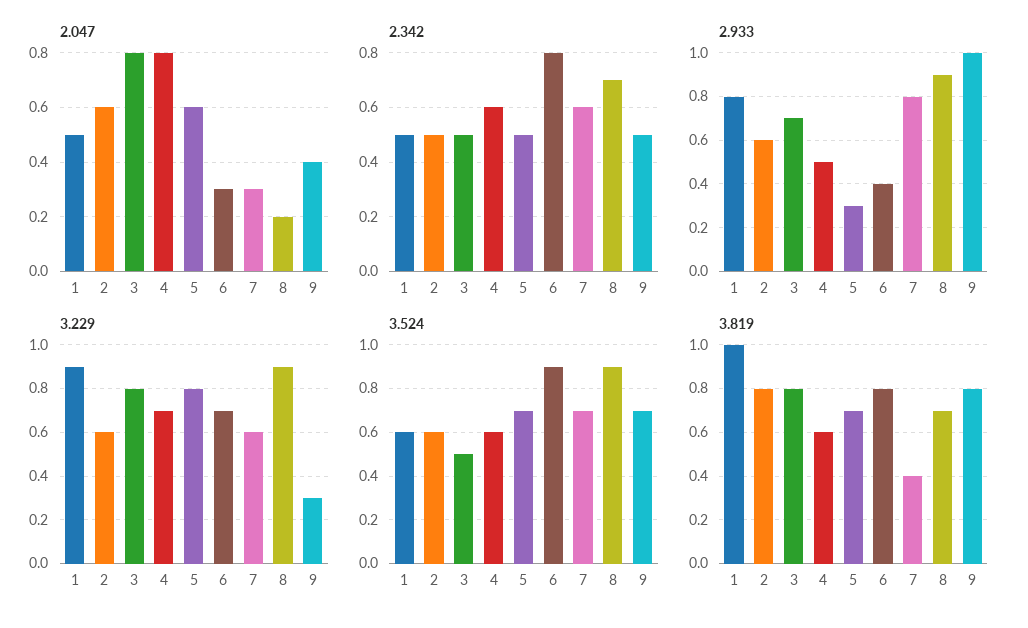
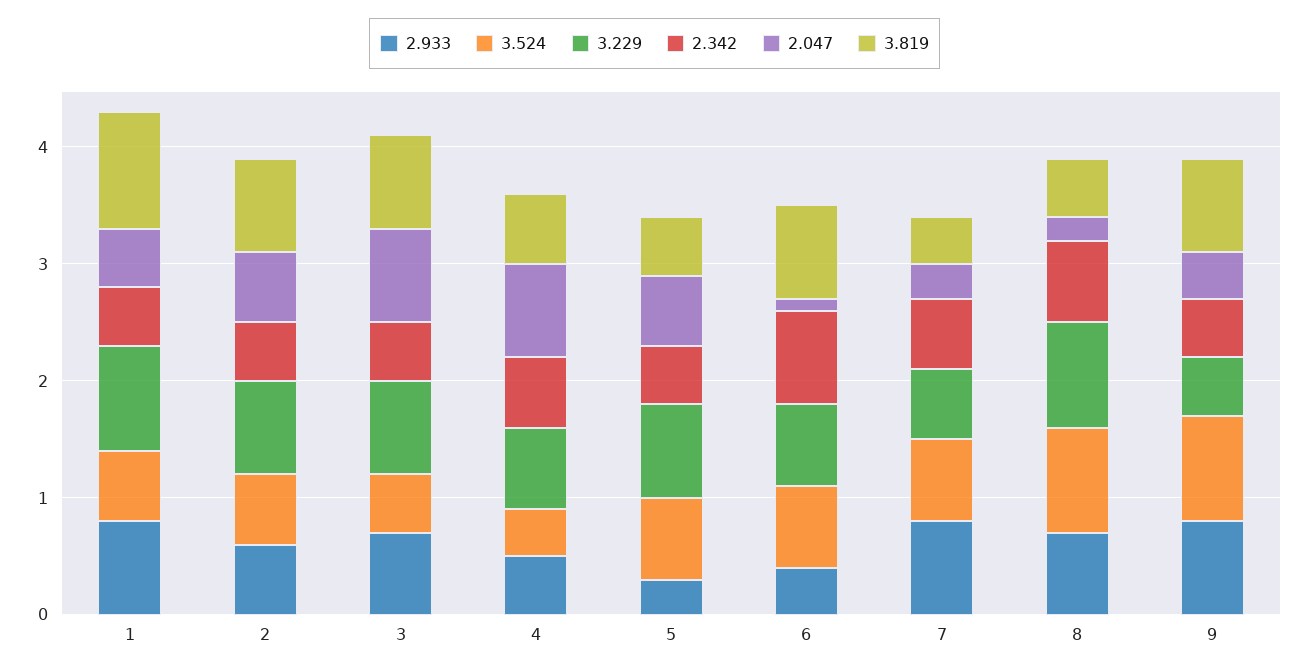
  {
    "2.047": {
      "1": 0.5,
      "2": 0.6,
      "3": 0.8,
      "4": 0.8,
      "5": 0.6,
-     "6": 0.3,
+     "6": 0.1,
      "7": 0.3,
      "8": 0.2,
      "9": 0.4
    },
    "2.342": {
      "1": 0.5,
      "2": 0.5,
      "3": 0.5,
      "4": 0.6,
      "5": 0.5,
      "6": 0.8,
      "7": 0.6,
      "8": 0.7,
      "9": 0.5
    },
    "2.933": {
      "1": 0.8,
      "2": 0.6,
      "3": 0.7,
      "4": 0.5,
      "5": 0.3,
      "6": 0.4,
      "7": 0.8,
-     "8": 0.9,
+     "8": 0.7,
-     "9": 1
+     "9": 0.8
    },
    "3.229": {
      "1": 0.9,
-     "2": 0.6,
+     "2": 0.8,
      "3": 0.8,
      "4": 0.7,
      "5": 0.8,
      "6": 0.7,
      "7": 0.6,
      "8": 0.9,
-     "9": 0.3
+     "9": 0.5
    },
    "3.524": {
      "1": 0.6,
      "2": 0.6,
      "3": 0.5,
-     "4": 0.6,
+     "4": 0.4,
      "5": 0.7,
-     "6": 0.9,
+     "6": 0.7,
      "7": 0.7,
      "8": 0.9,
-     "9": 0.7
+     "9": 0.9
    },
    "3.819": {
      "1": 1,
      "2": 0.8,
      "3": 0.8,
      "4": 0.6,
-     "5": 0.7,
+     "5": 0.5,
      "6": 0.8,
      "7": 0.4,
-     "8": 0.7,
+     "8": 0.5,
      "9": 0.8
    }
  }

